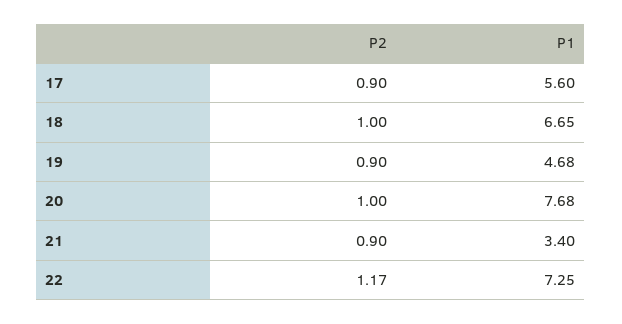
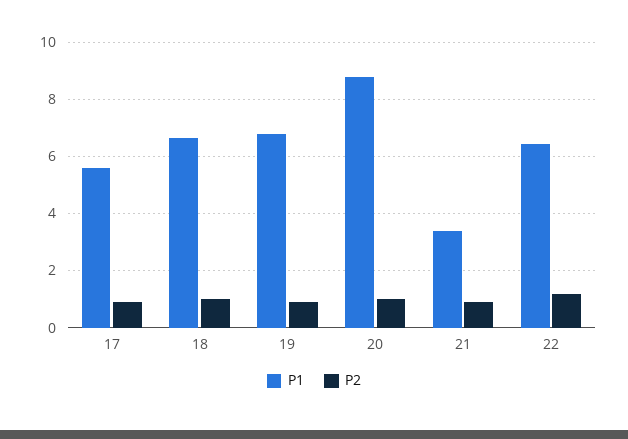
  {
    "P2": {
      "17": 0.9,
      "18": 1,
      "19": 0.9,
      "20": 1,
      "21": 0.9,
      "22": 1.17
    },
    "P1": {
      "17": 5.6,
      "18": 6.65,
-     "19": 4.68,
+     "19": 6.75,
-     "20": 7.68,
+     "20": 8.75,
      "21": 3.4,
-     "22": 7.25
+     "22": 6.5
    }
  }

